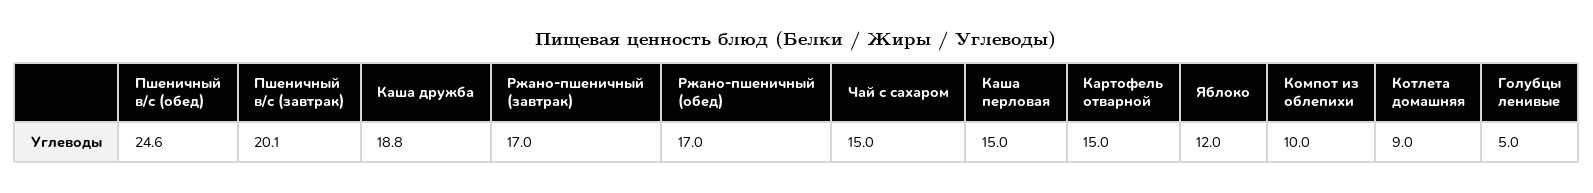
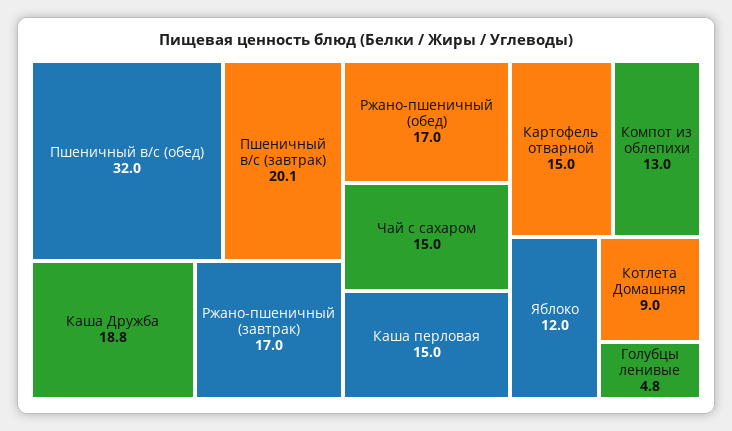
  {
-   "Пшеничный в/с (обед)": 24.6,
+   "Пшеничный в/с (обед)": 32,
    "Пшеничный в/с (завтрак)": 20.1,
    "Каша дружба": 18.8,
    "Ржано-пшеничный (завтрак)": 17,
    "Ржано-пшеничный (обед)": 17,
    "Чай с сахаром": 15,
    "Каша перловая": 15,
    "Картофель отварной": 15,
    "Яблоко": 12,
-   "Компот из облепихи": 10,
+   "Компот из облепихи": 13,
    "Котлета домашняя": 9,
-   "Голубцы ленивые": 5
+   "Голубцы ленивые": 4.8
  }

